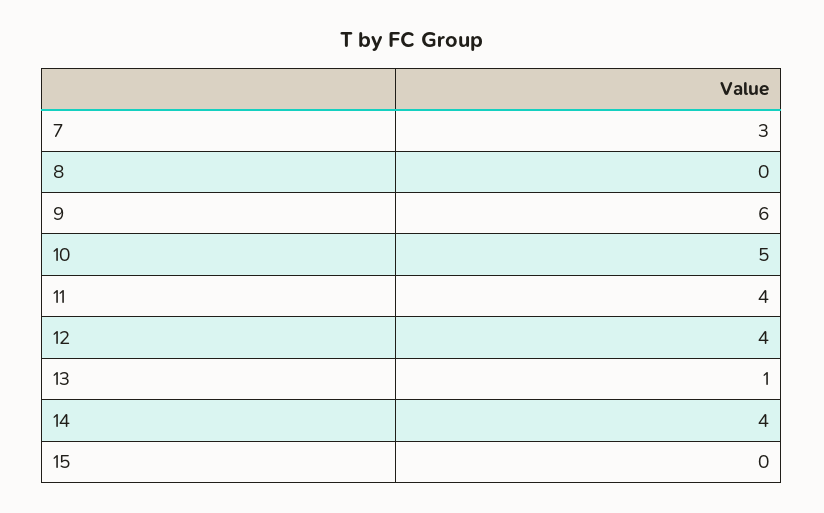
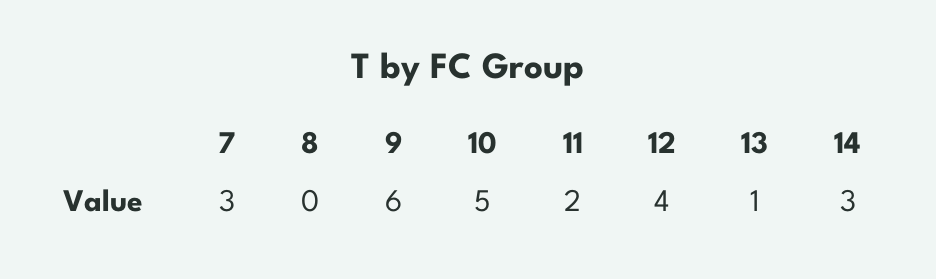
  {
    "7": 3,
    "8": 0,
    "9": 6,
    "10": 5,
-   "11": 4,
+   "11": 2,
    "12": 4,
    "13": 1,
-   "14": 4,
+   "14": 3
-   "15": 0
  }

